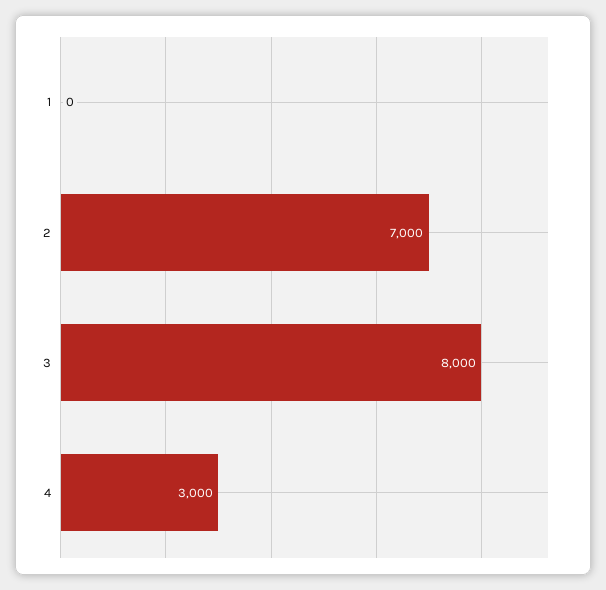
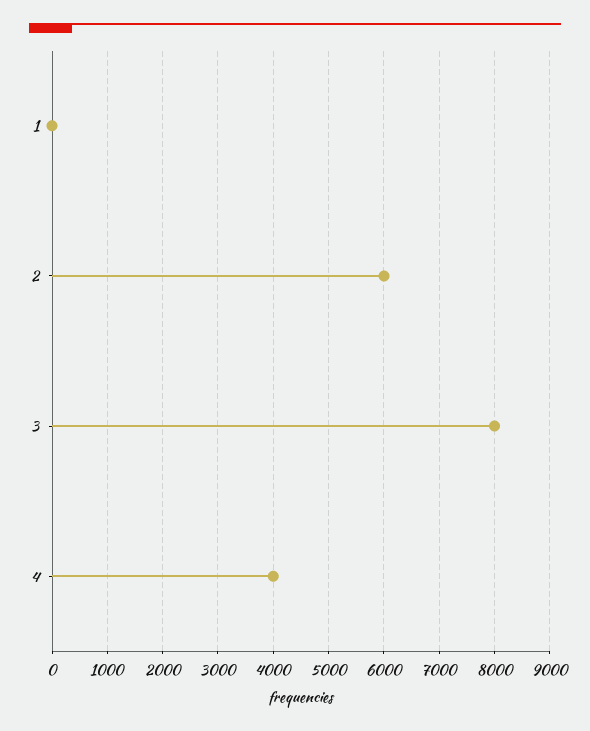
  {
    "1": 0,
-   "2": 7000,
+   "2": 6000,
    "3": 8000,
-   "4": 3000
+   "4": 4000
  }

